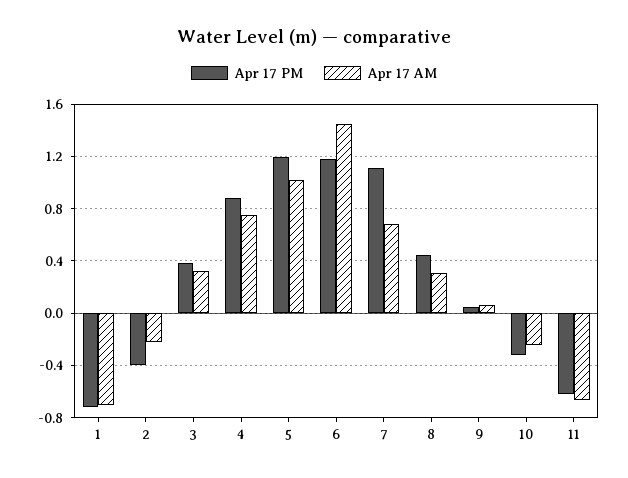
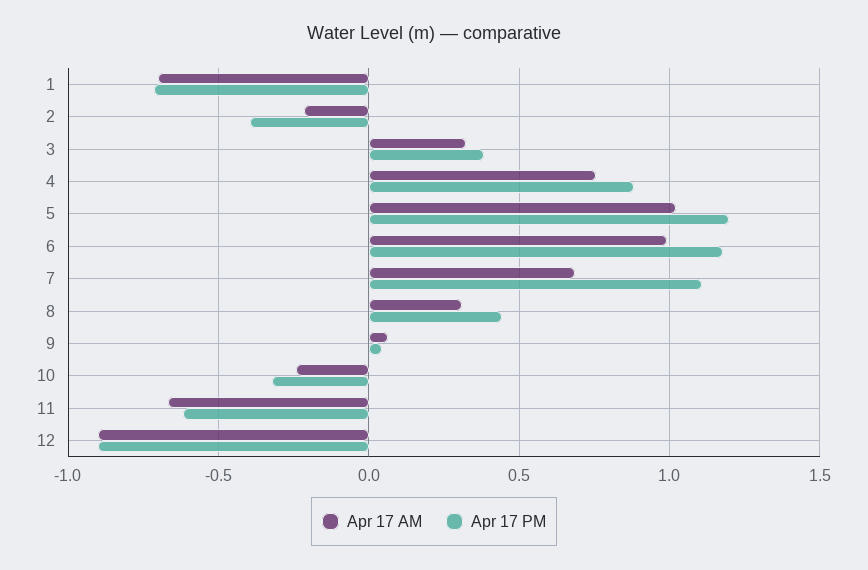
  {
    "Apr 17 PM": {
      "1": -0.7,
      "2": -0.4,
      "3": 0.4,
      "4": 0.9,
      "5": 1.2,
      "6": 1.2,
      "7": 1.1,
      "8": 0.45,
      "9": 0.05,
      "10": -0.3,
-     "11": -0.6
+     "11": -0.6,
+     "12": -0.9
    },
    "Apr 17 AM": {
      "1": -0.7,
      "2": -0.2,
      "3": 0.3,
      "4": 0.75,
      "5": 1,
-     "6": 1.45,
+     "6": 1,
      "7": 0.7,
      "8": 0.3,
      "9": 0.05,
      "10": -0.25,
-     "11": -0.65
+     "11": -0.65,
+     "12": -0.9
    }
  }

